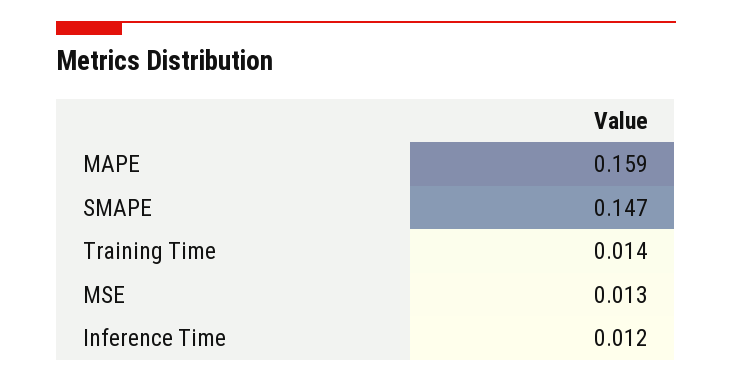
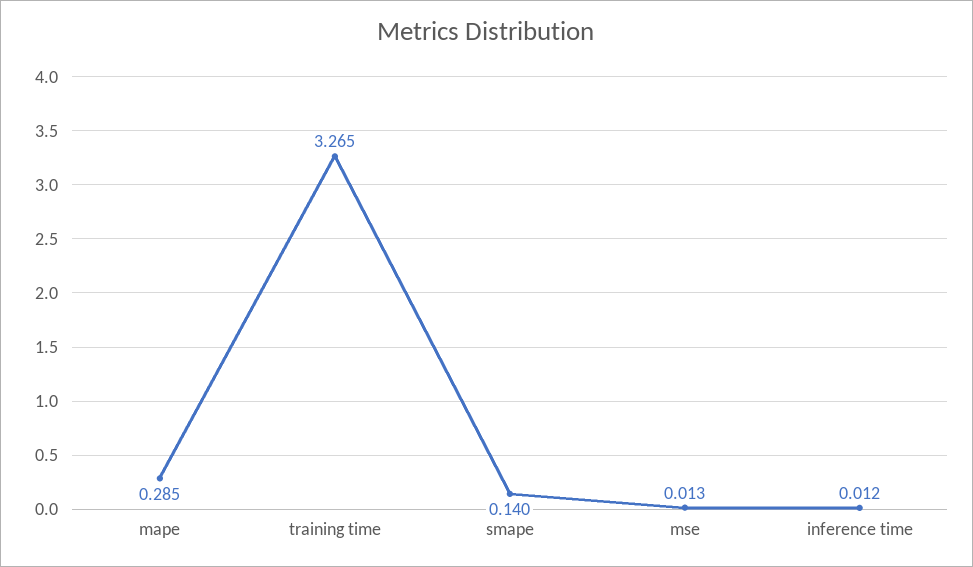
  {
-   "MAPE": 0.159,
+   "MAPE": 0.285,
-   "SMAPE": 0.147,
+   "SMAPE": 0.14,
-   "Training Time": 0.014,
+   "Training Time": 3.265,
    "MSE": 0.013,
    "Inference Time": 0.012
  }

